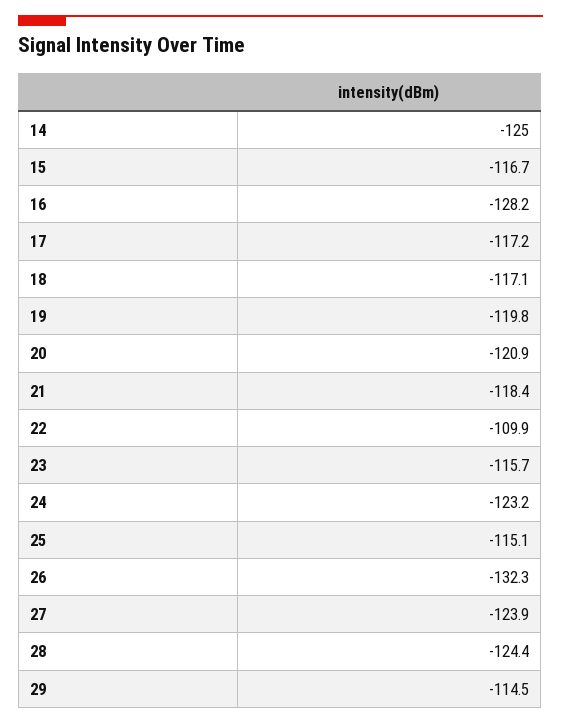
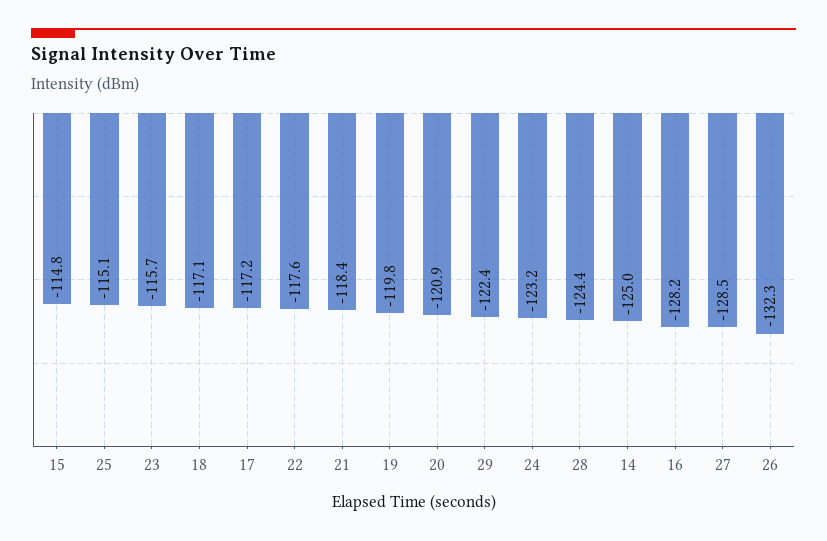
  {
    "14": -125,
-   "15": -116.7,
+   "15": -114.8,
    "16": -128.2,
    "17": -117.2,
    "18": -117.1,
    "19": -119.8,
    "20": -120.9,
    "21": -118.4,
-   "22": -109.9,
+   "22": -117.6,
    "23": -115.7,
    "24": -123.2,
    "25": -115.1,
    "26": -132.3,
-   "27": -123.9,
+   "27": -128.5,
    "28": -124.4,
-   "29": -114.5
+   "29": -122.4
  }

